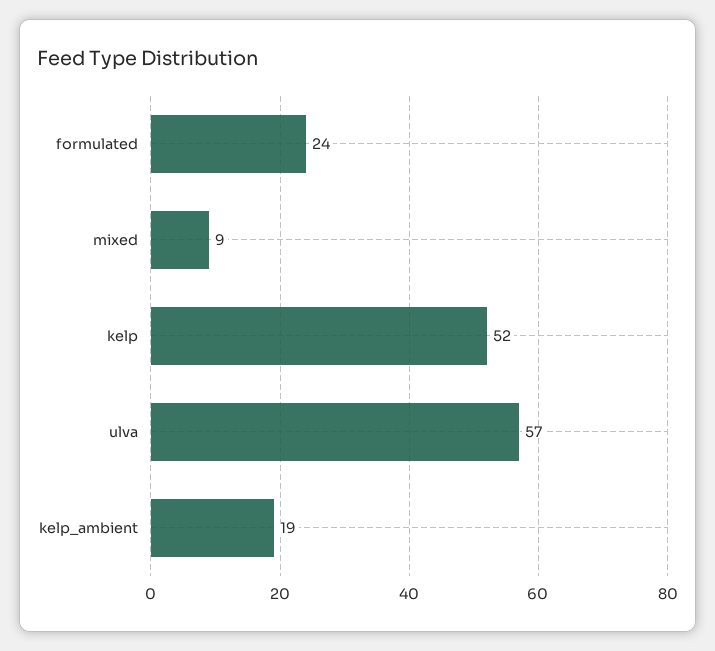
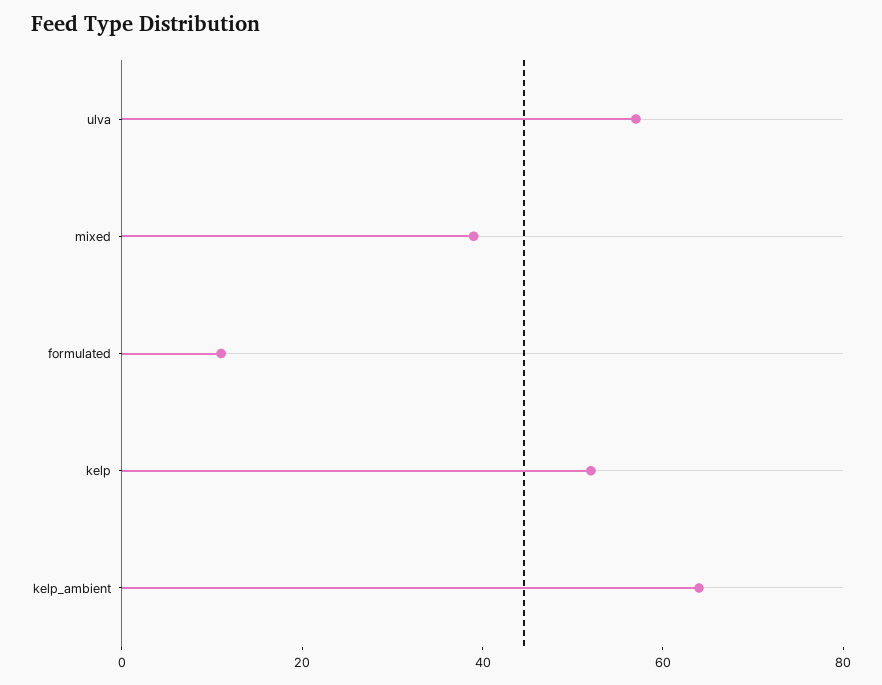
  {
-   "formulated": 24,
+   "formulated": 10,
-   "mixed": 9,
+   "mixed": 40,
    "kelp": 52,
    "ulva": 57,
-   "kelp_ambient": 19
+   "kelp_ambient": 65
  }

